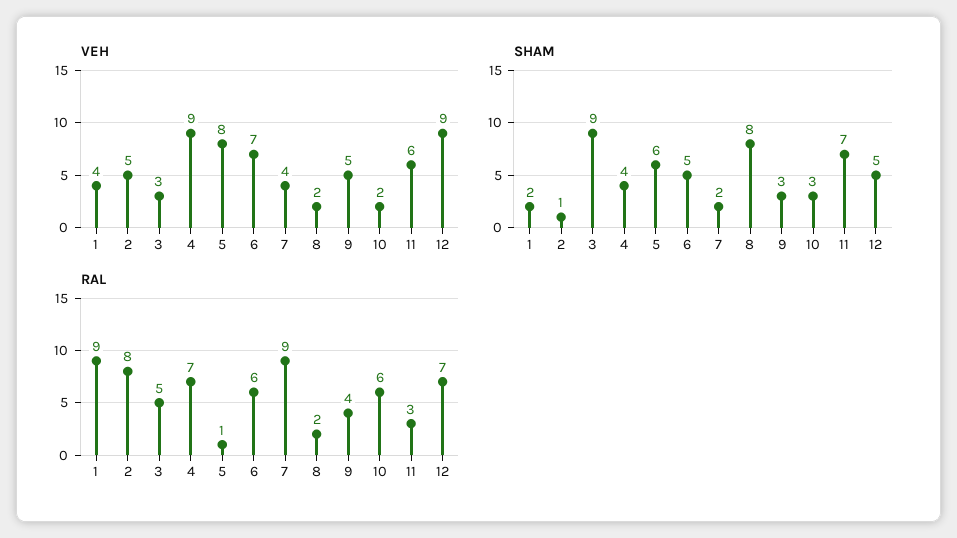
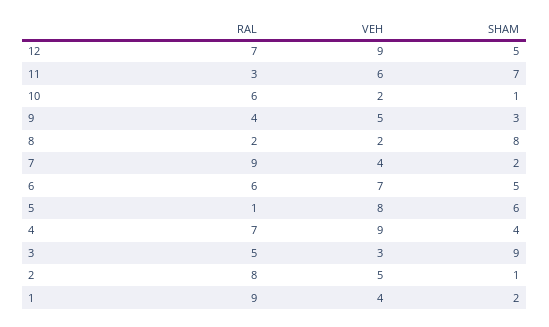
  {
    "VEH": {
      "1": 4,
      "2": 5,
      "3": 3,
      "4": 9,
      "5": 8,
      "6": 7,
      "7": 4,
      "8": 2,
      "9": 5,
      "10": 2,
      "11": 6,
      "12": 9
    },
    "SHAM": {
      "1": 2,
      "2": 1,
      "3": 9,
      "4": 4,
      "5": 6,
      "6": 5,
      "7": 2,
      "8": 8,
      "9": 3,
-     "10": 3,
+     "10": 1,
      "11": 7,
      "12": 5
    },
    "RAL": {
      "1": 9,
      "2": 8,
      "3": 5,
      "4": 7,
      "5": 1,
      "6": 6,
      "7": 9,
      "8": 2,
      "9": 4,
      "10": 6,
      "11": 3,
      "12": 7
    }
  }

